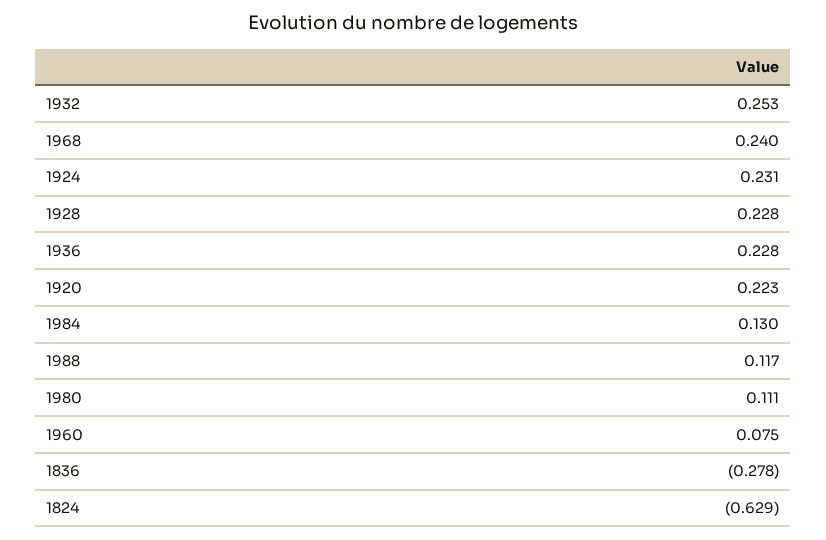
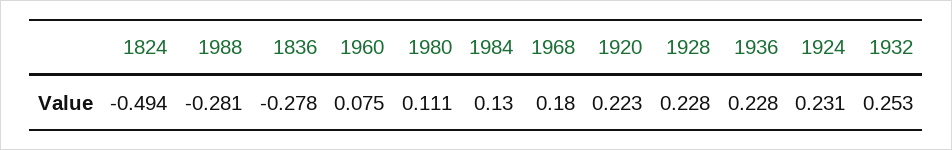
  {
    "1932": 0.253,
-   "1968": 0.24,
+   "1968": 0.18,
    "1924": 0.231,
    "1928": 0.228,
    "1936": 0.228,
    "1920": 0.223,
    "1984": 0.13,
-   "1988": 0.117,
+   "1988": -0.281,
    "1980": 0.111,
    "1960": 0.075,
    "1836": -0.278,
-   "1824": -0.629
+   "1824": -0.494
  }

